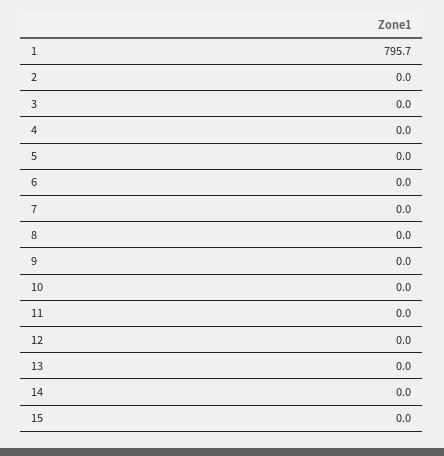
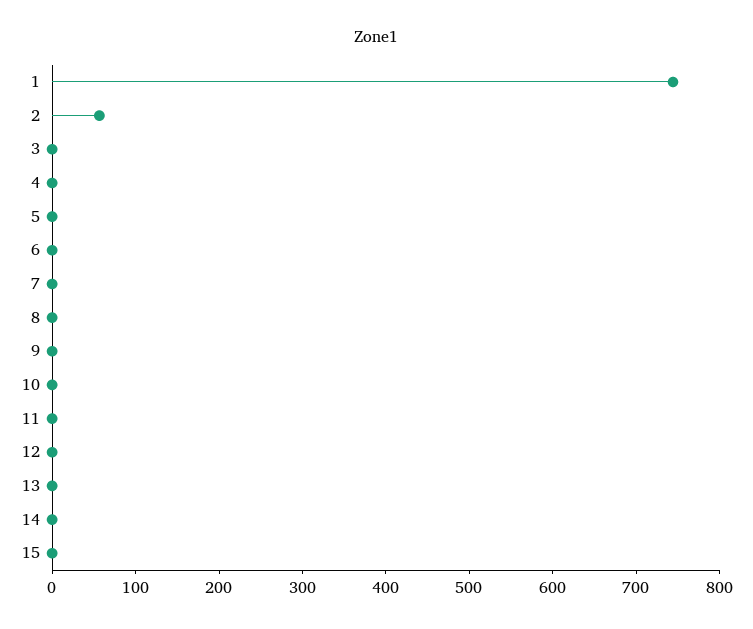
  {
-   "1": 795.7,
+   "1": 740,
-   "2": 0,
+   "2": 60,
    "3": 0,
    "4": 0,
    "5": 0,
    "6": 0,
    "7": 0,
    "8": 0,
    "9": 0,
    "10": 0,
    "11": 0,
    "12": 0,
    "13": 0,
    "14": 0,
    "15": 0
  }

